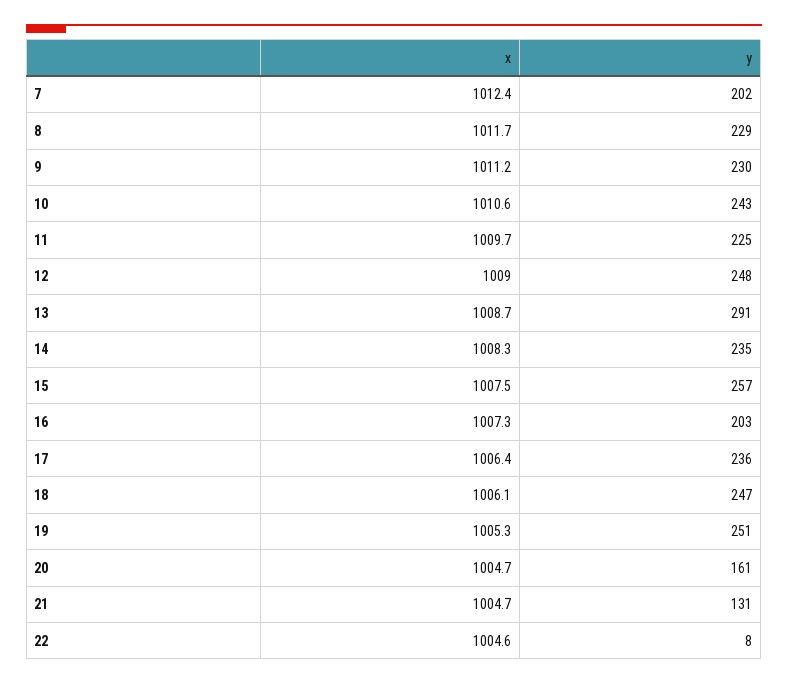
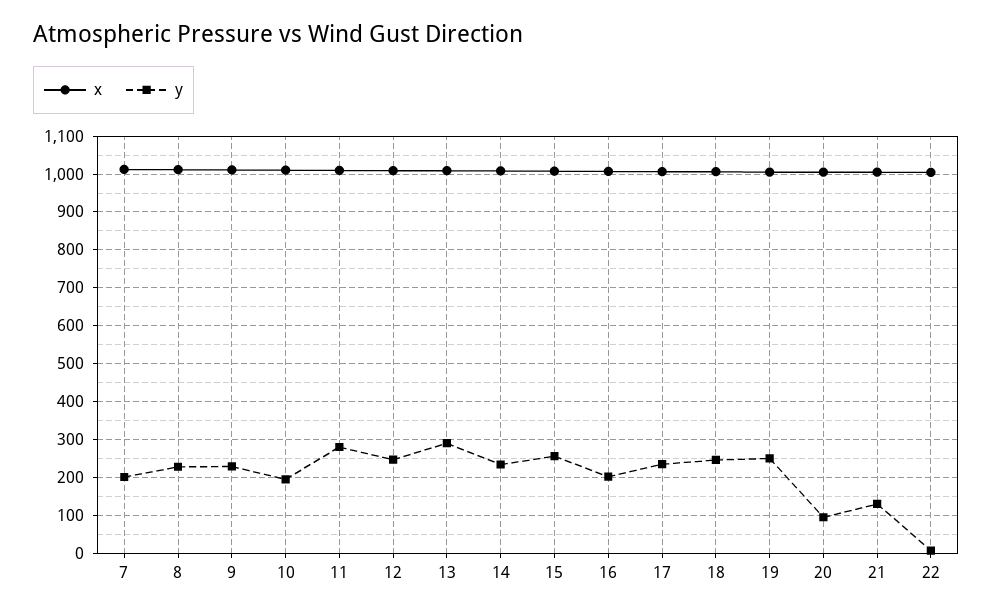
  {
    "x": {
      "7": 1012.4,
      "8": 1011.7,
      "9": 1011.2,
      "10": 1010.6,
      "11": 1009.7,
      "12": 1009,
      "13": 1008.7,
      "14": 1008.3,
      "15": 1007.5,
      "16": 1007.3,
      "17": 1006.4,
      "18": 1006.1,
      "19": 1005.3,
      "20": 1004.7,
      "21": 1004.7,
      "22": 1004.6
    },
    "y": {
      "7": 202,
      "8": 229,
      "9": 230,
-     "10": 243,
+     "10": 200,
-     "11": 225,
+     "11": 280,
      "12": 248,
      "13": 291,
      "14": 235,
      "15": 257,
      "16": 203,
      "17": 236,
      "18": 247,
      "19": 251,
-     "20": 161,
+     "20": 100,
      "21": 131,
      "22": 8
    }
  }

